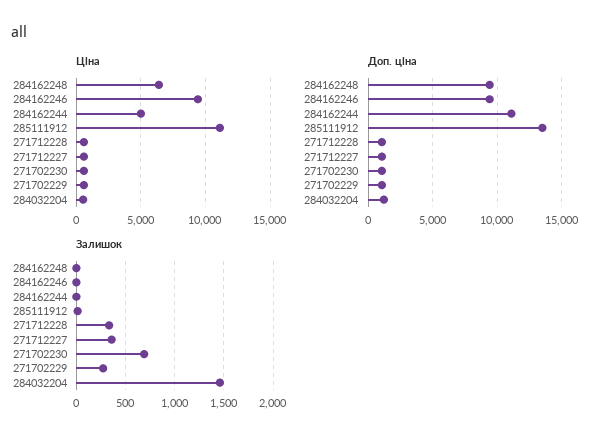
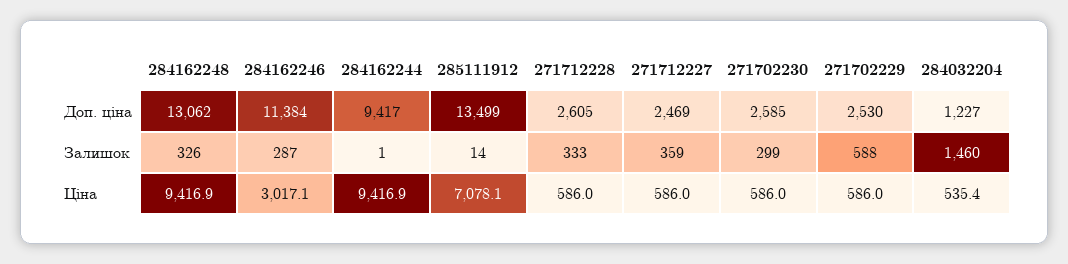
  {
    "Ціна": {
-     "284162248": 6500,
+     "284162248": 9416.9,
-     "284162246": 9500,
+     "284162246": 3017.1,
-     "284162244": 5000,
+     "284162244": 9416.9,
-     "285111912": 11000,
+     "285111912": 7078.1,
      "271712228": 586,
      "271712227": 586,
      "271702230": 586,
      "271702229": 586,
      "284032204": 535.4
    },
    "Доп. ціна": {
-     "284162248": 9500,
+     "284162248": 13062,
-     "284162246": 9500,
+     "284162246": 11384,
-     "284162244": 11000,
+     "284162244": 9417,
      "285111912": 13499,
-     "271712228": 1000,
+     "271712228": 2605,
-     "271712227": 1000,
+     "271712227": 2469,
-     "271702230": 1000,
+     "271702230": 2585,
-     "271702229": 1000,
+     "271702229": 2530,
      "284032204": 1227
    },
    "Залишок": {
-     "284162248": 0,
+     "284162248": 326,
-     "284162246": 0,
+     "284162246": 287,
      "284162244": 1,
      "285111912": 14,
      "271712228": 333,
      "271712227": 359,
-     "271702230": 700,
+     "271702230": 299,
-     "271702229": 300,
+     "271702229": 588,
      "284032204": 1460
    }
  }

